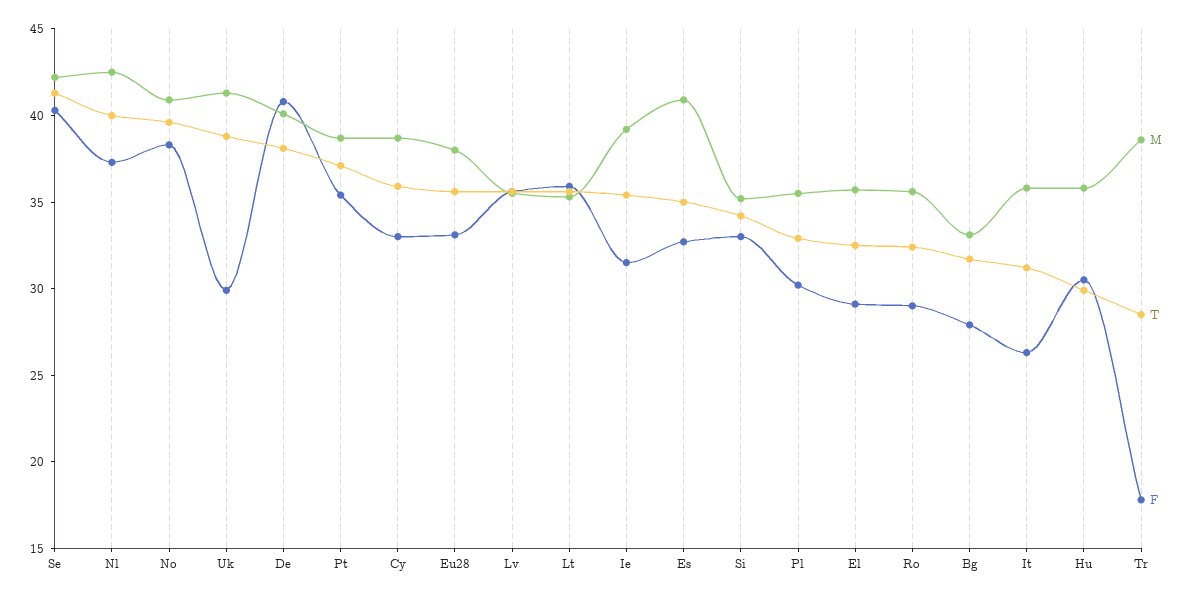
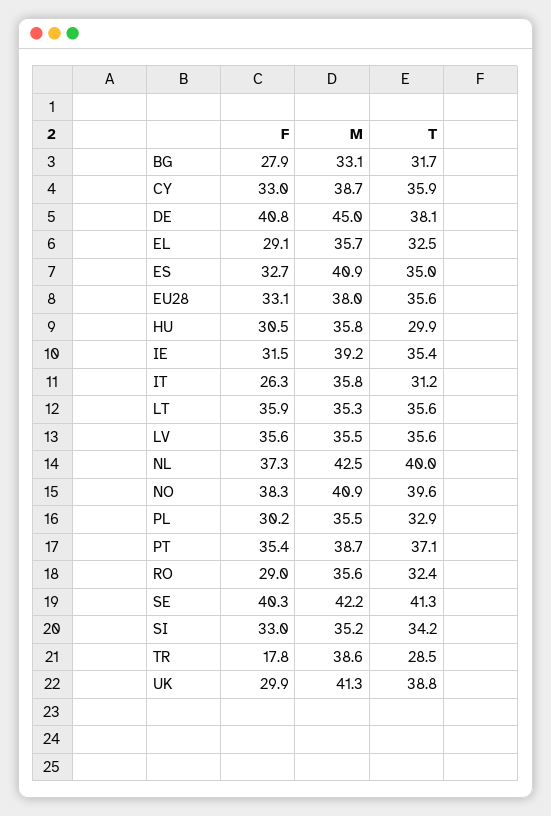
  {
    "M": {
      "Se": 42.2,
      "Nl": 42.5,
      "No": 40.9,
      "Uk": 41.3,
-     "De": 40,
+     "De": 45,
      "Pt": 38.7,
      "Cy": 38.7,
      "Eu28": 38,
      "Lv": 35.5,
      "Lt": 35.3,
      "Ie": 39.2,
      "Es": 40.9,
      "Si": 35.2,
      "Pl": 35.5,
      "El": 35.7,
      "Ro": 35.6,
      "Bg": 33.1,
      "It": 35.8,
      "Hu": 35.8,
      "Tr": 38.6
    },
    "T": {
      "Se": 41.3,
      "Nl": 40,
      "No": 39.6,
      "Uk": 38.8,
      "De": 38.1,
      "Pt": 37.1,
      "Cy": 35.9,
      "Eu28": 35.6,
      "Lv": 35.6,
      "Lt": 35.6,
      "Ie": 35.4,
      "Es": 35,
      "Si": 34.2,
      "Pl": 32.9,
      "El": 32.5,
      "Ro": 32.4,
      "Bg": 31.7,
      "It": 31.2,
      "Hu": 29.9,
      "Tr": 28.5
    },
    "F": {
      "Se": 40.3,
      "Nl": 37.3,
      "No": 38.3,
      "Uk": 29.9,
      "De": 40.8,
      "Pt": 35.4,
      "Cy": 33,
      "Eu28": 33.1,
      "Lv": 35.6,
      "Lt": 35.9,
      "Ie": 31.5,
      "Es": 32.7,
      "Si": 33,
      "Pl": 30.2,
      "El": 29.1,
      "Ro": 29,
      "Bg": 27.9,
      "It": 26.3,
      "Hu": 30.5,
      "Tr": 17.8
    }
  }

